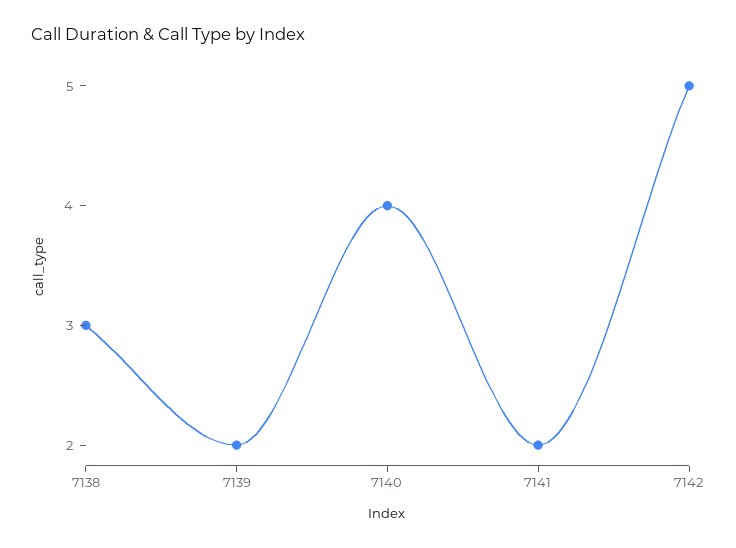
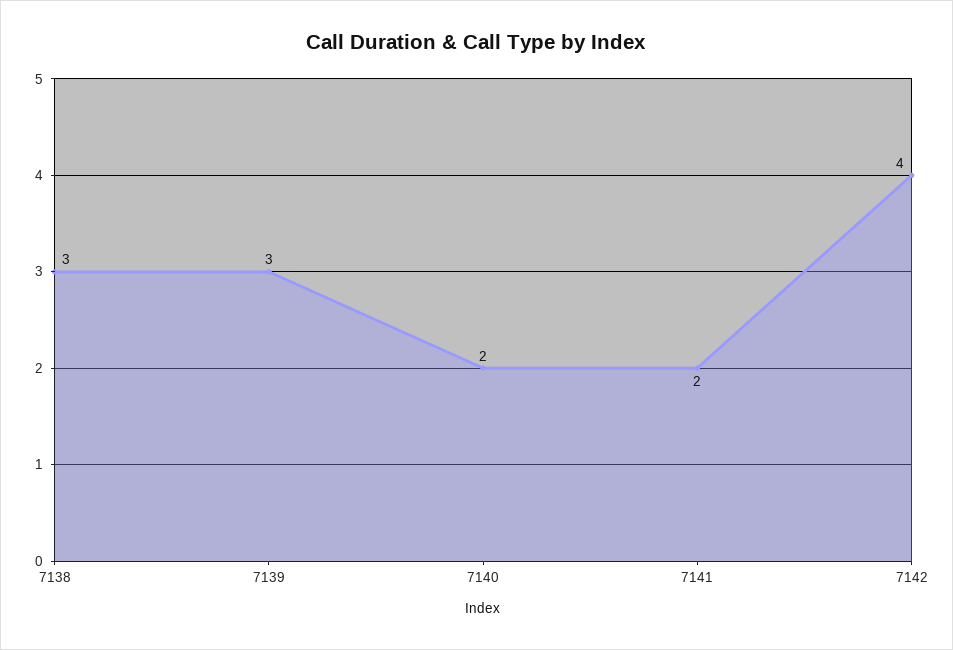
  {
    "7138": 3,
-   "7139": 2,
+   "7139": 3,
-   "7140": 4,
+   "7140": 2,
    "7141": 2,
-   "7142": 5
+   "7142": 4
  }

